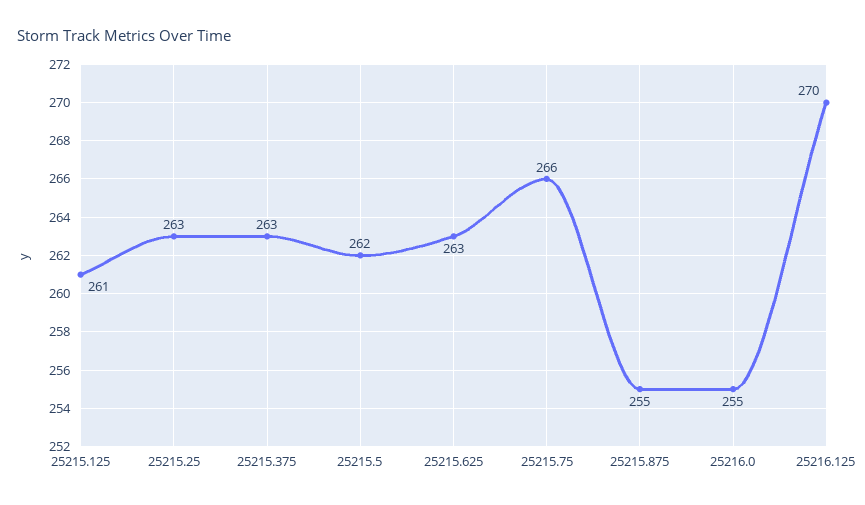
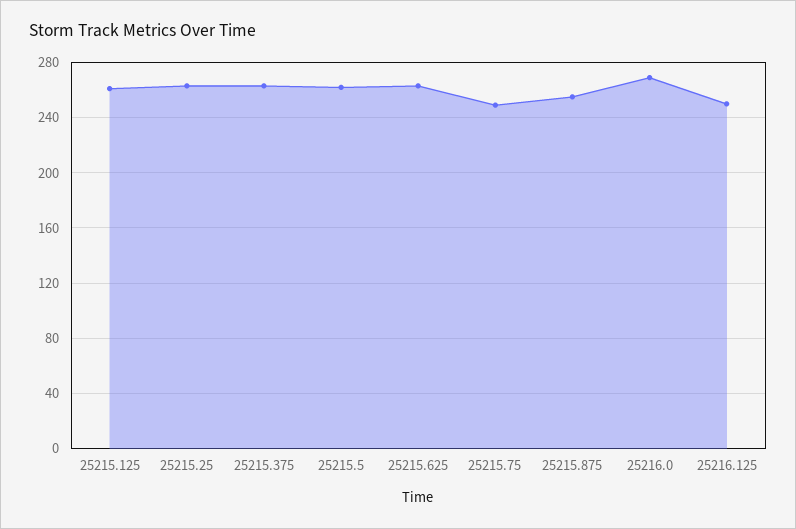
  {
    "25215.125": 261,
    "25215.25": 263,
    "25215.375": 263,
    "25215.5": 262,
    "25215.625": 263,
-   "25215.75": 266,
+   "25215.75": 250,
    "25215.875": 255,
-   "25216.0": 255,
+   "25216.0": 270,
-   "25216.125": 270
+   "25216.125": 250
  }

